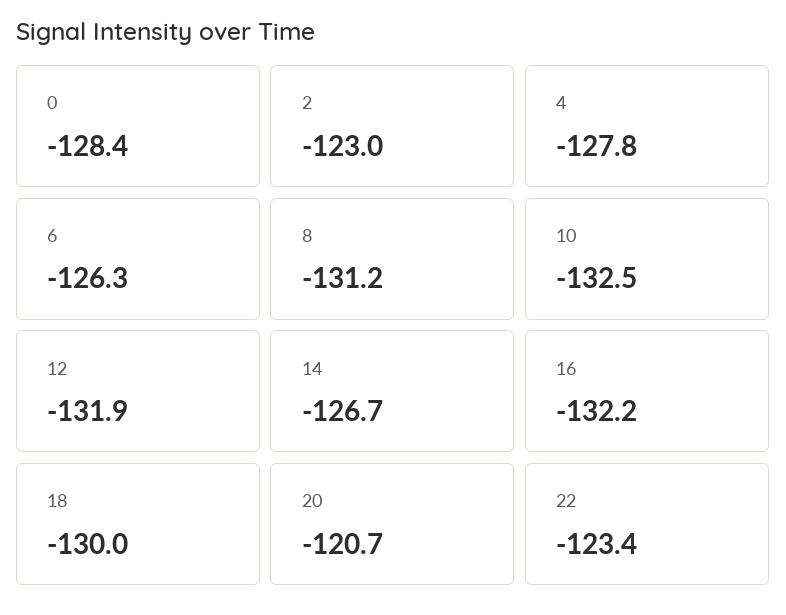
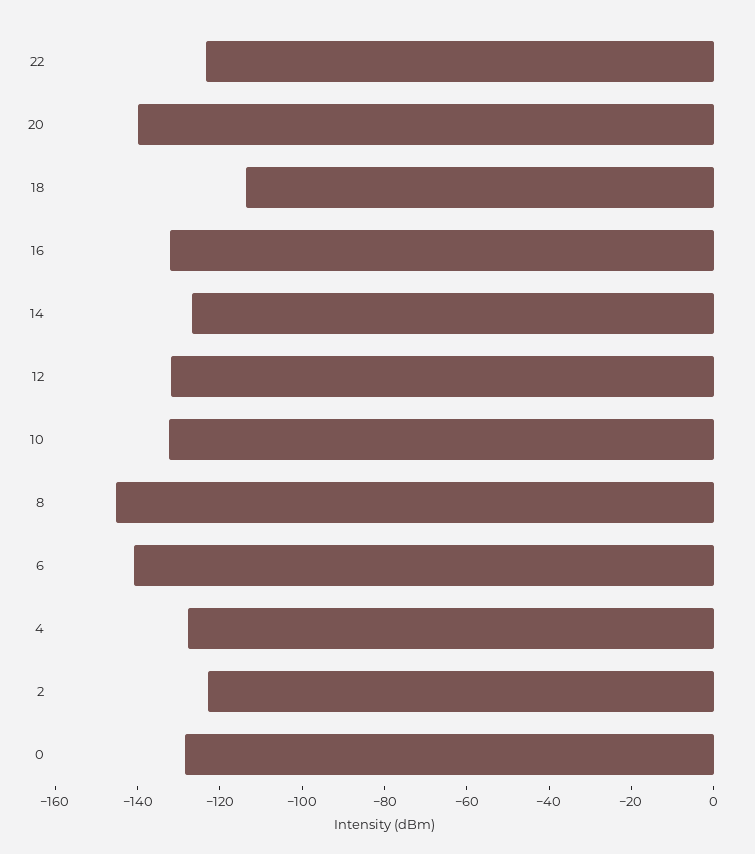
  {
    "0": -128.4,
    "2": -123,
    "4": -127.8,
-   "6": -126.3,
+   "6": -140,
-   "8": -131.2,
+   "8": -145,
    "10": -132.5,
    "12": -131.9,
    "14": -126.7,
    "16": -132.2,
-   "18": -130,
+   "18": -115,
-   "20": -120.7,
+   "20": -140,
    "22": -123.4
  }

